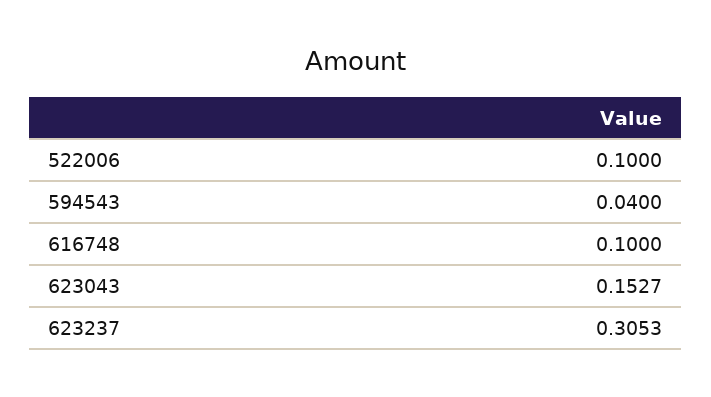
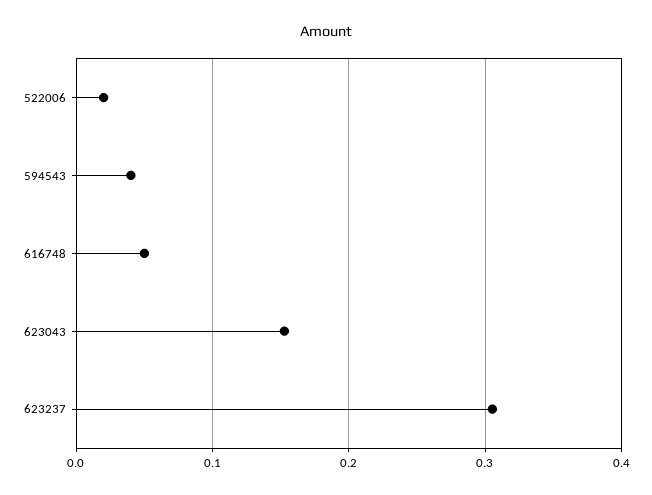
  {
-   "522006": 0.1,
+   "522006": 0.02,
    "594543": 0.04,
-   "616748": 0.1,
+   "616748": 0.05,
    "623043": 0.1527,
    "623237": 0.3053
  }

